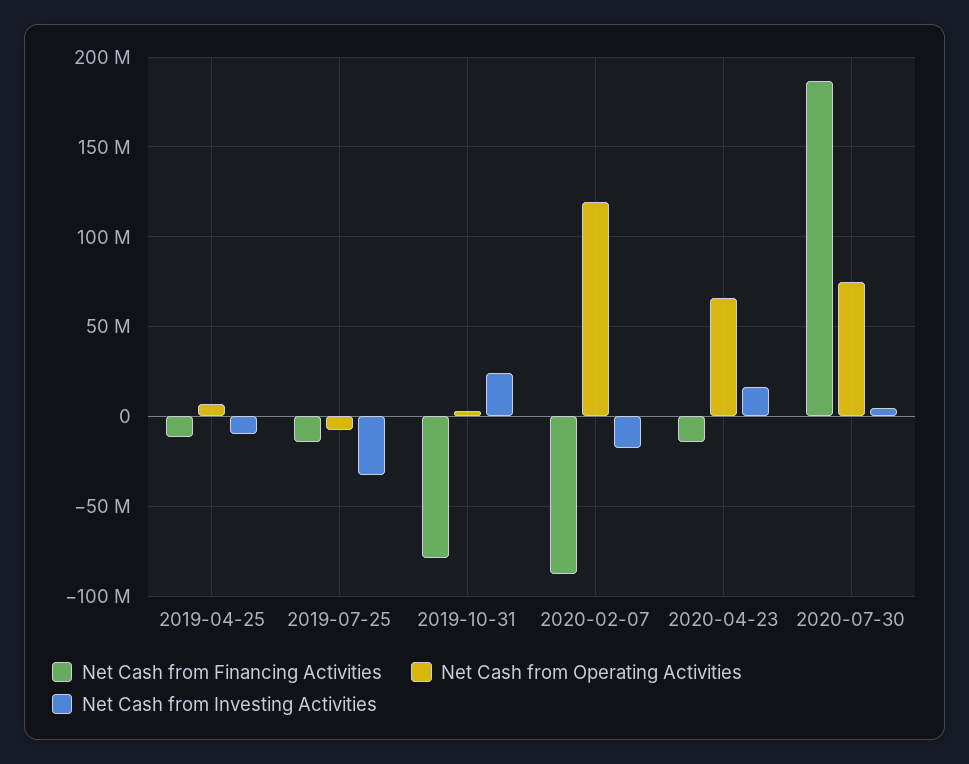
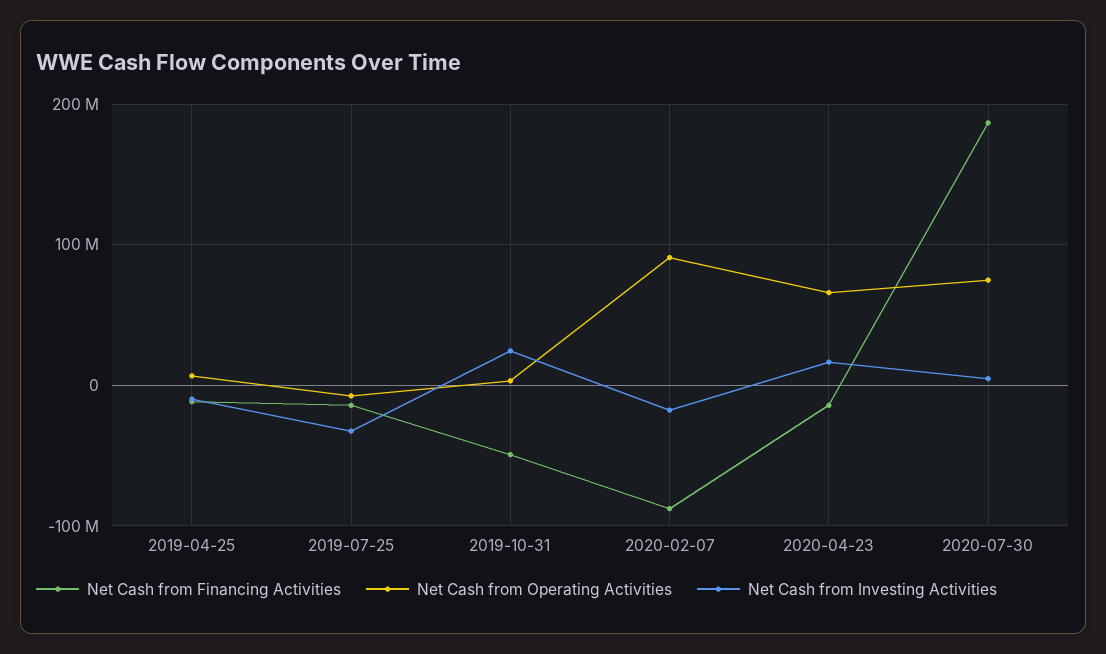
  {
    "Net Cash from Financing Activities": {
      "2019-04-25": -10000000,
      "2019-07-25": -15000000,
-     "2019-10-31": -80000000,
+     "2019-10-31": -50000000,
      "2020-02-07": -90000000,
      "2020-04-23": -15000000,
      "2020-07-30": 185000000
    },
    "Net Cash from Operating Activities": {
      "2019-04-25": 5000000,
      "2019-07-25": -10000000,
      "2019-10-31": 5000000,
-     "2020-02-07": 120000000,
+     "2020-02-07": 90000000,
      "2020-04-23": 65000000,
      "2020-07-30": 75000000
    },
    "Net Cash from Investing Activities": {
      "2019-04-25": -10000000,
      "2019-07-25": -35000000,
      "2019-10-31": 25000000,
      "2020-02-07": -20000000,
      "2020-04-23": 15000000,
      "2020-07-30": 5000000
    }
  }

